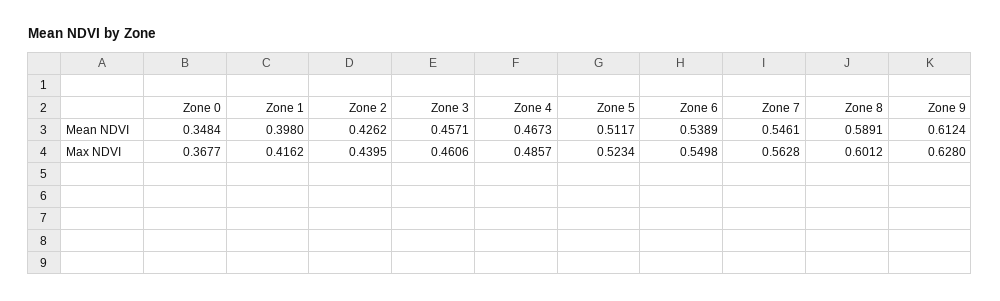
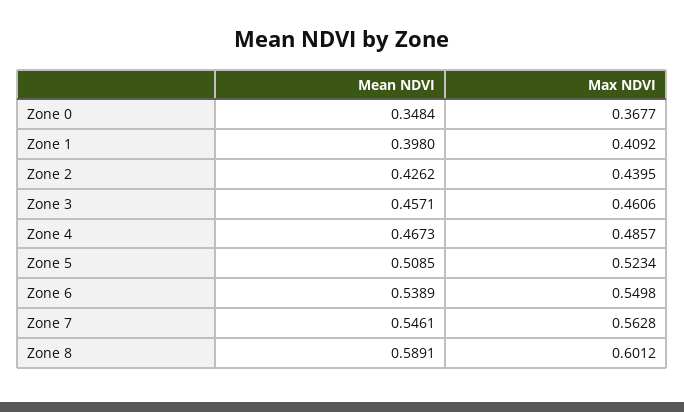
  {
    "Zone 0": {
      "Mean NDVI": 0.3484,
      "Max NDVI": 0.3677
    },
    "Zone 1": {
      "Mean NDVI": 0.398,
-     "Max NDVI": 0.4162
+     "Max NDVI": 0.4092
    },
    "Zone 2": {
      "Mean NDVI": 0.4262,
      "Max NDVI": 0.4395
    },
    "Zone 3": {
      "Mean NDVI": 0.4571,
      "Max NDVI": 0.4606
    },
    "Zone 4": {
      "Mean NDVI": 0.4673,
      "Max NDVI": 0.4857
    },
    "Zone 5": {
-     "Mean NDVI": 0.5117,
+     "Mean NDVI": 0.5085,
      "Max NDVI": 0.5234
    },
    "Zone 6": {
      "Mean NDVI": 0.5389,
      "Max NDVI": 0.5498
    },
    "Zone 7": {
      "Mean NDVI": 0.5461,
      "Max NDVI": 0.5628
    },
    "Zone 8": {
      "Mean NDVI": 0.5891,
      "Max NDVI": 0.6012
-   },
+   }
-   "Zone 9": {
-     "Mean NDVI": 0.6124,
-     "Max NDVI": 0.628
-   }
  }

